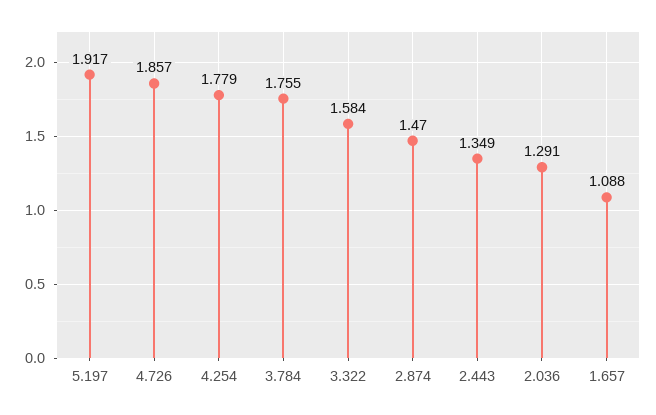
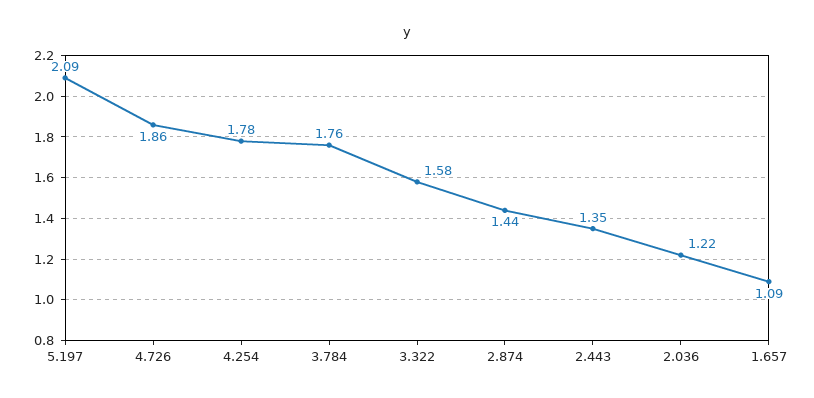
  {
-   "5.197": 1.917,
+   "5.197": 2.09,
    "4.726": 1.857,
    "4.254": 1.779,
    "3.784": 1.755,
    "3.322": 1.584,
-   "2.874": 1.47,
+   "2.874": 1.44,
    "2.443": 1.349,
-   "2.036": 1.291,
+   "2.036": 1.22,
    "1.657": 1.088
  }

